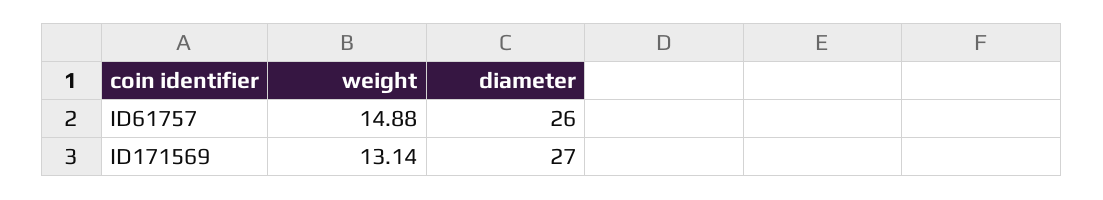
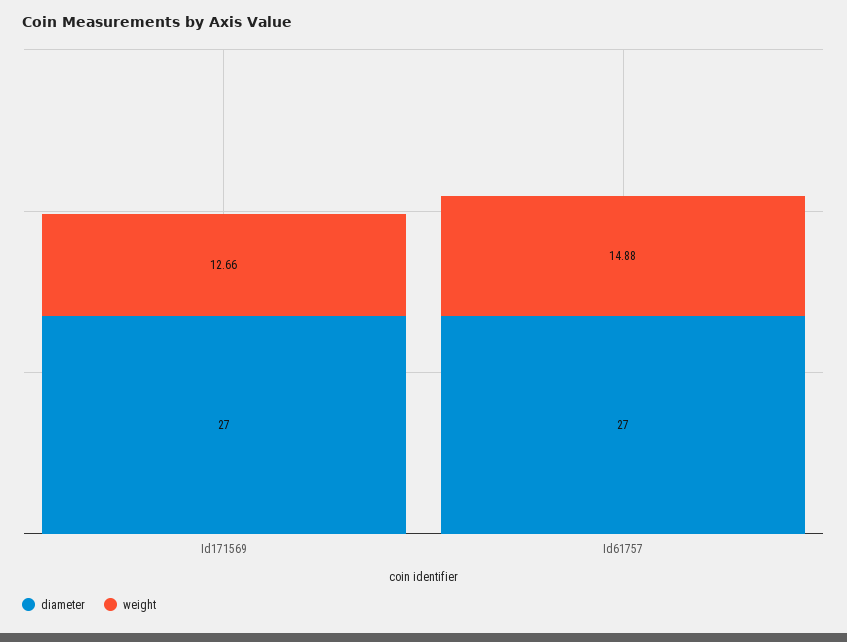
  {
    "weight": {
      "ID61757": 14.88,
-     "ID171569": 13.14
+     "ID171569": 12.66
    },
    "diameter": {
-     "ID61757": 26,
+     "ID61757": 27,
      "ID171569": 27
    }
  }

